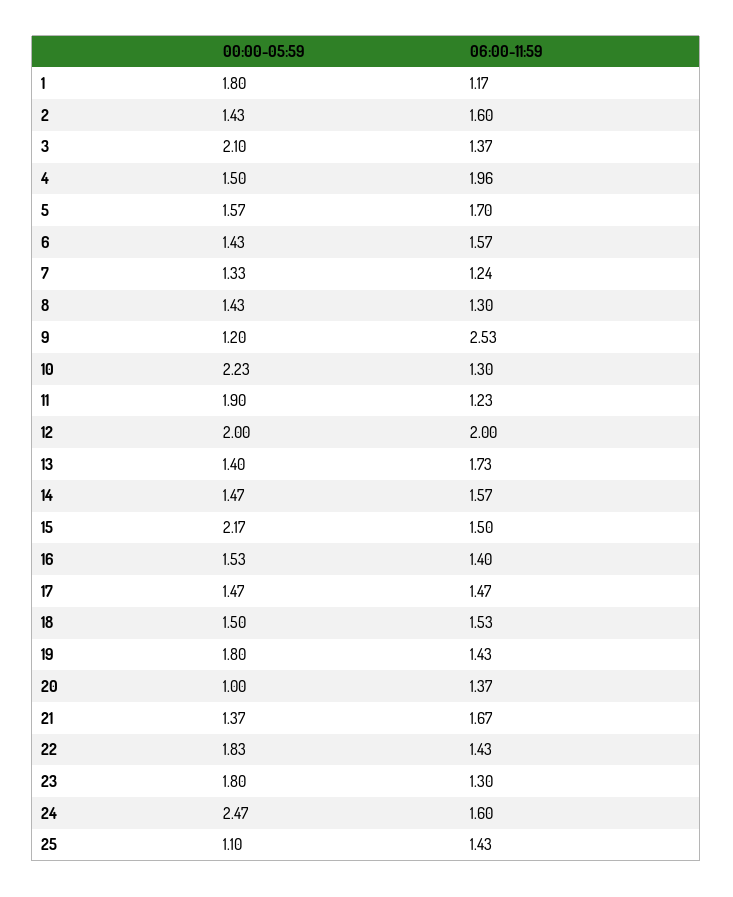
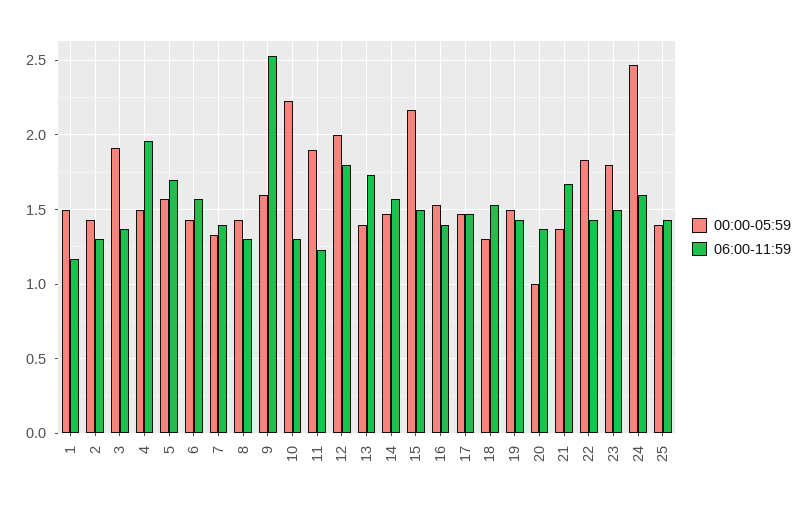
  {
    "00:00-05:59": {
-     "1": 1.8,
+     "1": 1.5,
      "2": 1.43,
-     "3": 2.1,
+     "3": 1.9,
      "4": 1.5,
      "5": 1.57,
      "6": 1.43,
      "7": 1.33,
      "8": 1.43,
-     "9": 1.2,
+     "9": 1.6,
      "10": 2.23,
      "11": 1.9,
      "12": 2,
      "13": 1.4,
      "14": 1.47,
      "15": 2.17,
      "16": 1.53,
      "17": 1.47,
-     "18": 1.5,
+     "18": 1.3,
-     "19": 1.8,
+     "19": 1.5,
      "20": 1,
      "21": 1.37,
      "22": 1.83,
      "23": 1.8,
      "24": 2.47,
-     "25": 1.1
+     "25": 1.4
    },
    "06:00-11:59": {
      "1": 1.17,
-     "2": 1.6,
+     "2": 1.3,
      "3": 1.37,
      "4": 1.96,
      "5": 1.7,
      "6": 1.57,
-     "7": 1.24,
+     "7": 1.4,
      "8": 1.3,
      "9": 2.53,
      "10": 1.3,
      "11": 1.23,
-     "12": 2,
+     "12": 1.8,
      "13": 1.73,
      "14": 1.57,
      "15": 1.5,
      "16": 1.4,
      "17": 1.47,
      "18": 1.53,
      "19": 1.43,
      "20": 1.37,
      "21": 1.67,
      "22": 1.43,
-     "23": 1.3,
+     "23": 1.5,
      "24": 1.6,
      "25": 1.43
    }
  }

